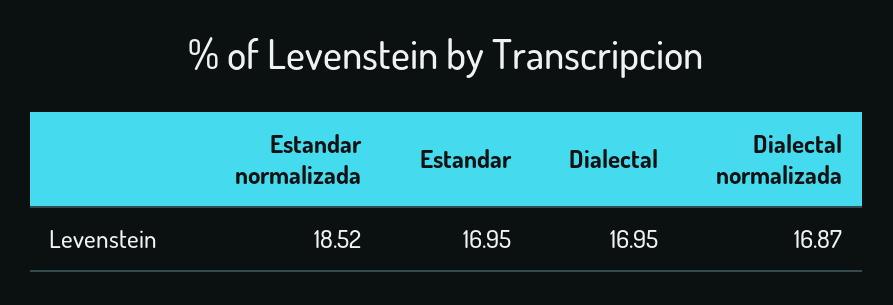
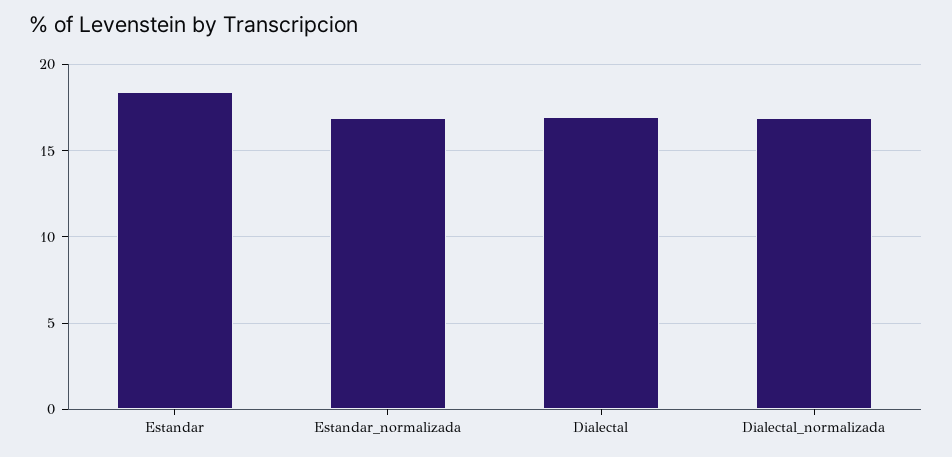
  {
-   "Estandar normalizada": 18.52,
+   "Estandar normalizada": 17,
-   "Estandar": 16.95,
+   "Estandar": 18.5,
    "Dialectal": 16.95,
    "Dialectal normalizada": 16.87
  }

